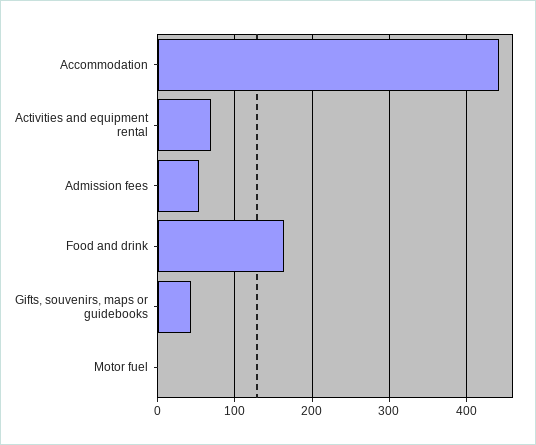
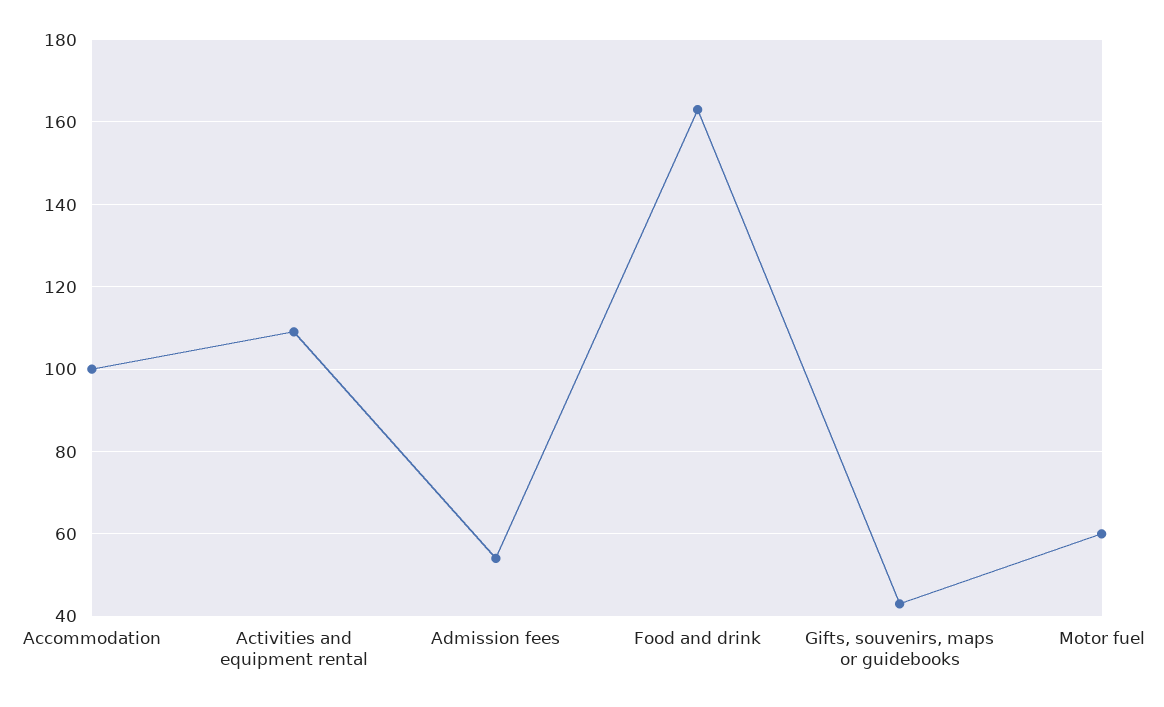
  {
-   "Accommodation": 440,
+   "Accommodation": 100,
-   "Activities and equipment rental": 70,
+   "Activities and equipment rental": 110,
    "Admission fees": 55,
    "Food and drink": 165,
    "Gifts, souvenirs, maps or guidebooks": 45,
-   "Motor fuel": 0
+   "Motor fuel": 60
  }

